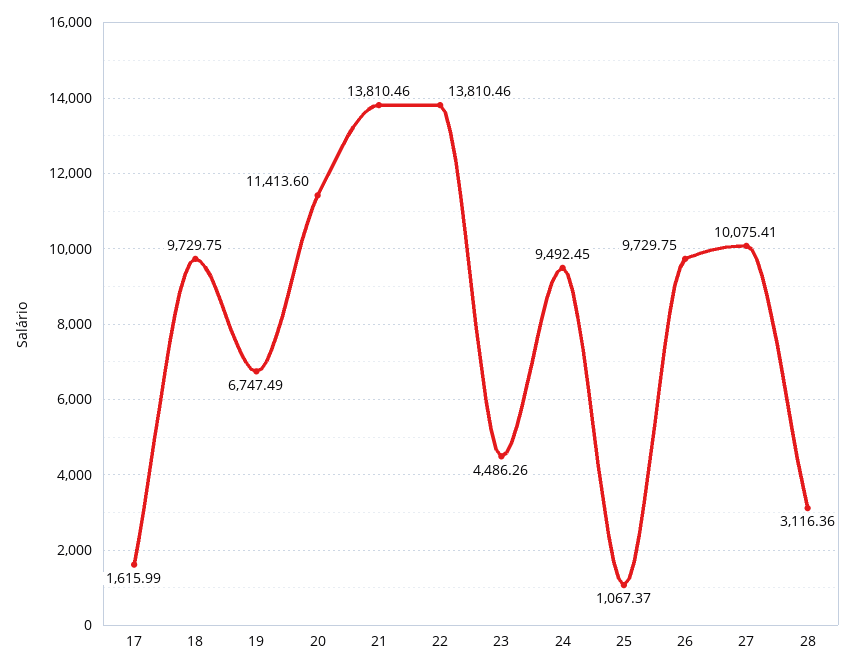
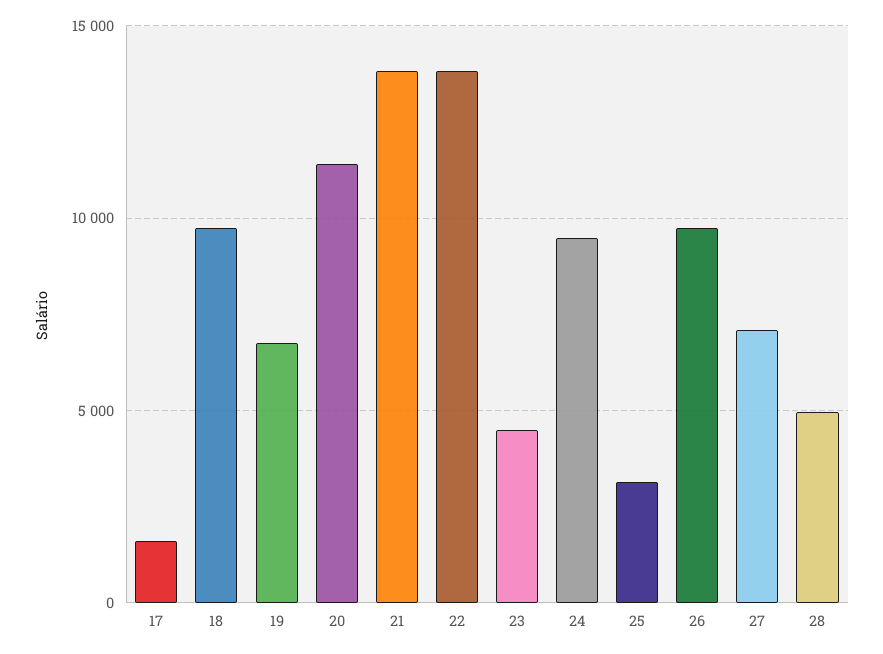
  {
    "17": 1615.99,
    "18": 9729.75,
    "19": 6747.49,
    "20": 11413.6,
    "21": 13810.46,
    "22": 13810.46,
    "23": 4486.26,
    "24": 9492.45,
-   "25": 1067.37,
+   "25": 3000,
    "26": 9729.75,
-   "27": 10075.41,
+   "27": 7000,
-   "28": 3116.36
+   "28": 5000
  }

